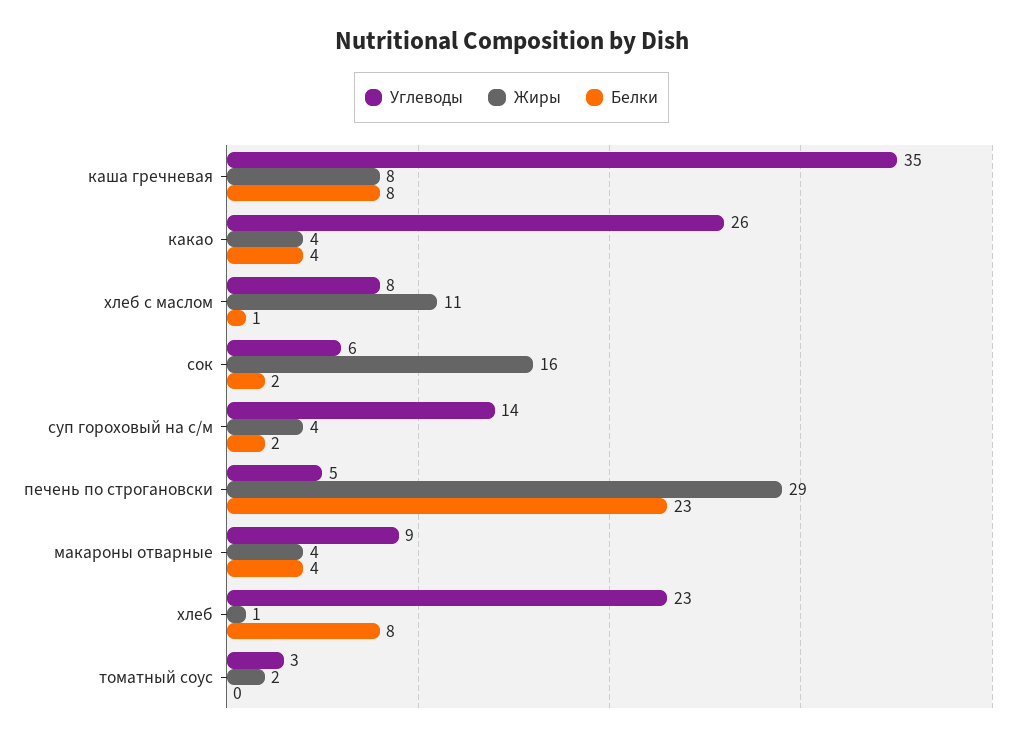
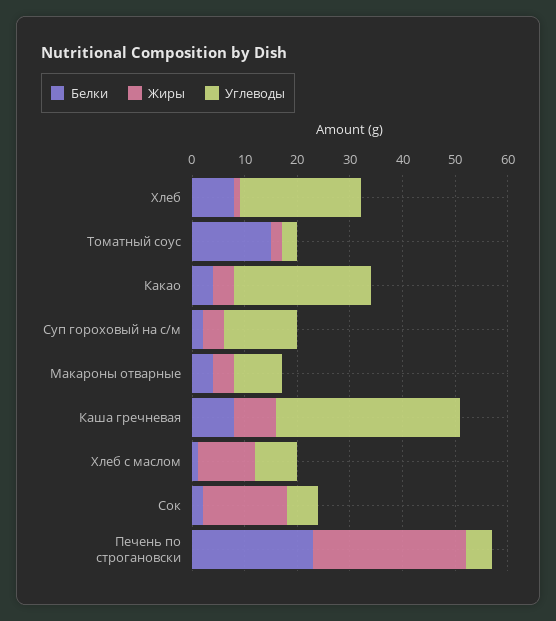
  {
    "Углеводы": {
      "каша гречневая": 35,
      "какао": 26,
      "хлеб с маслом": 8,
      "сок": 6,
      "суп гороховый на с/м": 14,
      "печень по строгановски": 5,
      "макароны отварные": 9,
      "хлеб": 23,
      "томатный соус": 3
    },
    "Жиры": {
      "каша гречневая": 8,
      "какао": 4,
      "хлеб с маслом": 11,
      "сок": 16,
      "суп гороховый на с/м": 4,
      "печень по строгановски": 29,
      "макароны отварные": 4,
      "хлеб": 1,
      "томатный соус": 2
    },
    "Белки": {
      "каша гречневая": 8,
      "какао": 4,
      "хлеб с маслом": 1,
      "сок": 2,
      "суп гороховый на с/м": 2,
      "печень по строгановски": 23,
      "макароны отварные": 4,
      "хлеб": 8,
-     "томатный соус": 0
+     "томатный соус": 15
    }
  }

